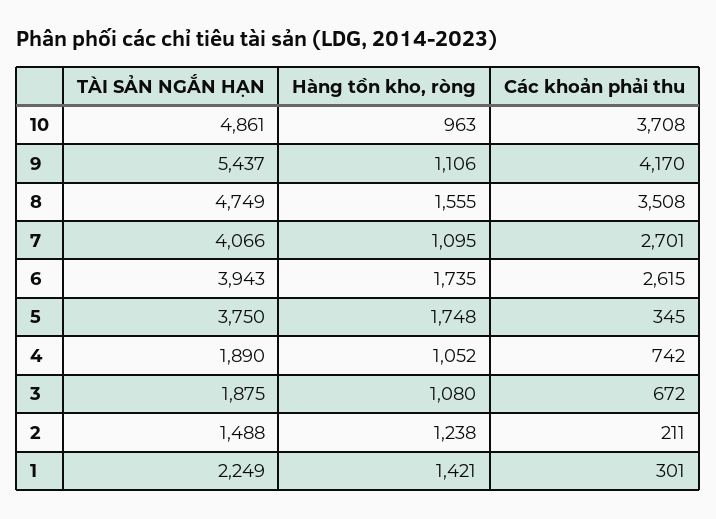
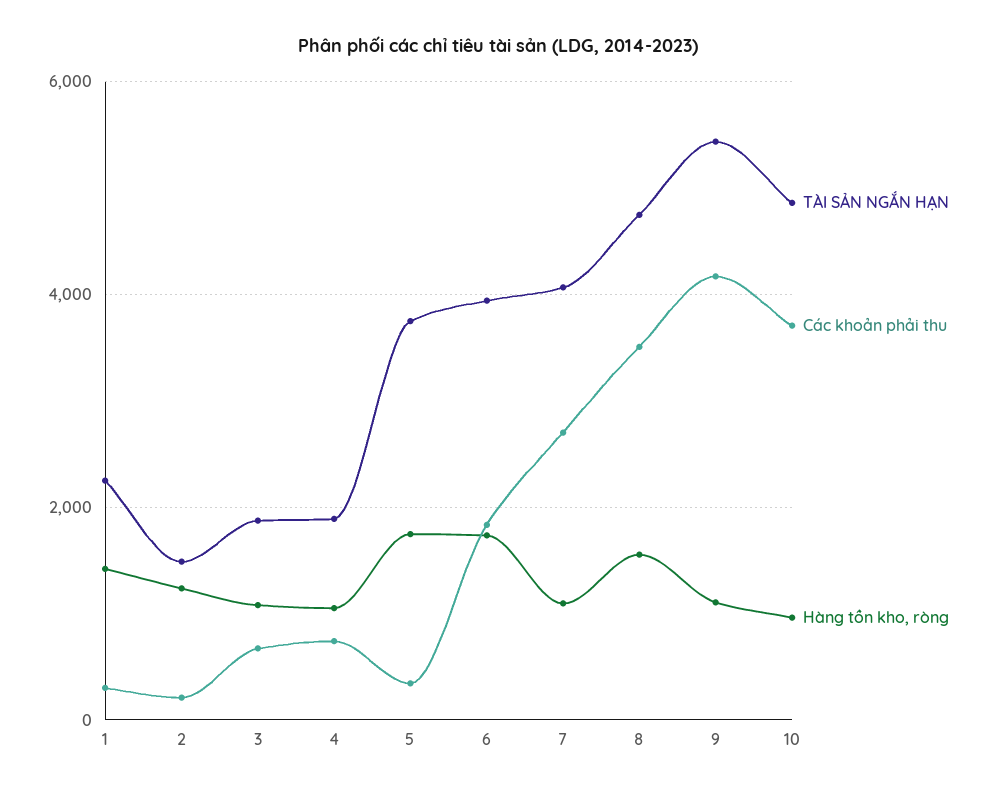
  {
    "TÀI SẢN NGẮN HẠN": {
      "10": 4861,
      "9": 5437,
      "8": 4749,
      "7": 4066,
      "6": 3943,
      "5": 3750,
      "4": 1890,
      "3": 1875,
      "2": 1488,
      "1": 2249
    },
    "Hàng tồn kho, ròng": {
      "10": 963,
      "9": 1106,
      "8": 1555,
      "7": 1095,
      "6": 1735,
      "5": 1748,
      "4": 1052,
      "3": 1080,
      "2": 1238,
      "1": 1421
    },
    "Các khoản phải thu": {
      "10": 3708,
      "9": 4170,
      "8": 3508,
      "7": 2701,
-     "6": 2615,
+     "6": 1800,
      "5": 345,
      "4": 742,
      "3": 672,
      "2": 211,
      "1": 301
    }
  }

